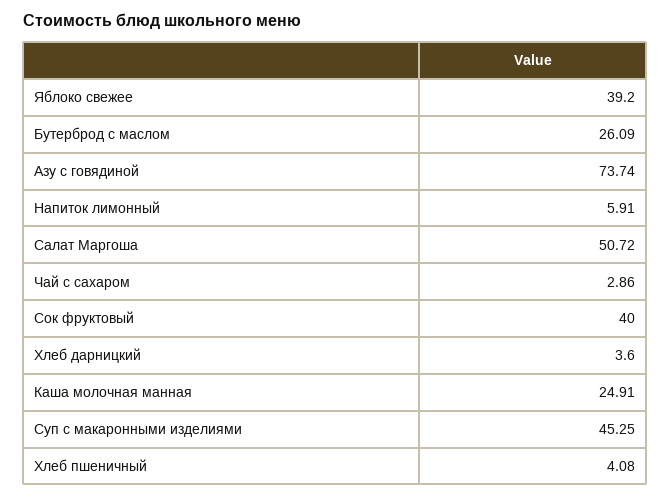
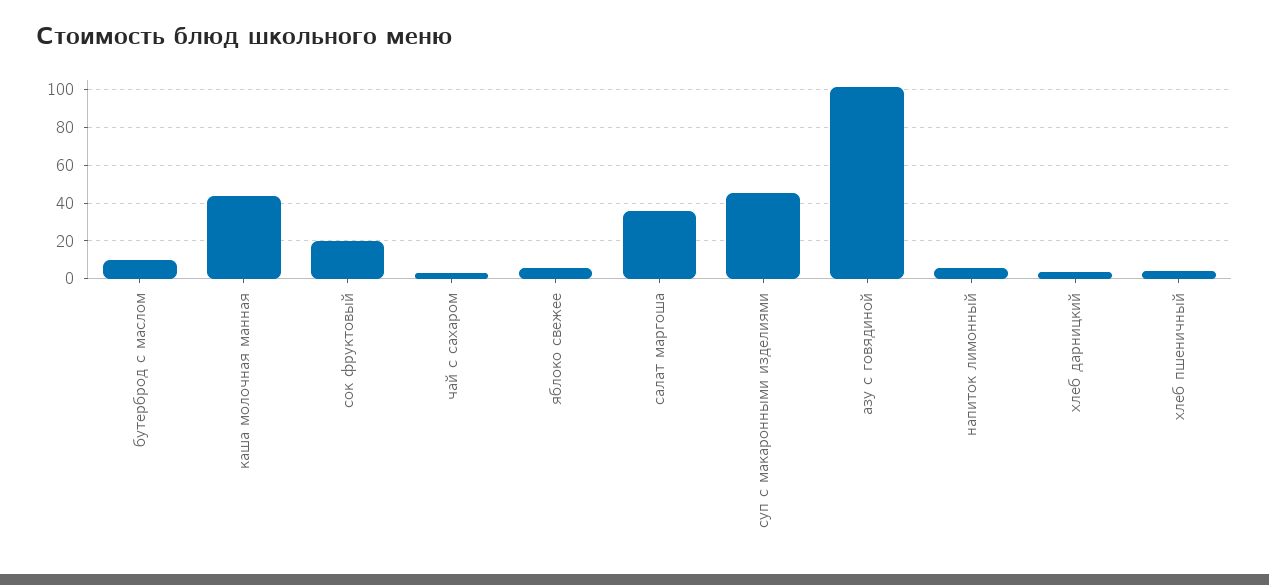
  {
-   "Яблоко свежее": 39.2,
+   "Яблоко свежее": 5,
-   "Бутерброд с маслом": 26.09,
+   "Бутерброд с маслом": 10,
-   "Азу с говядиной": 73.74,
+   "Азу с говядиной": 100,
    "Напиток лимонный": 5.91,
-   "Салат Маргоша": 50.72,
+   "Салат Маргоша": 35,
    "Чай с сахаром": 2.86,
-   "Сок фруктовый": 40,
+   "Сок фруктовый": 20,
    "Хлеб дарницкий": 3.6,
-   "Каша молочная манная": 24.91,
+   "Каша молочная манная": 45,
    "Суп с макаронными изделиями": 45.25,
    "Хлеб пшеничный": 4.08
  }

